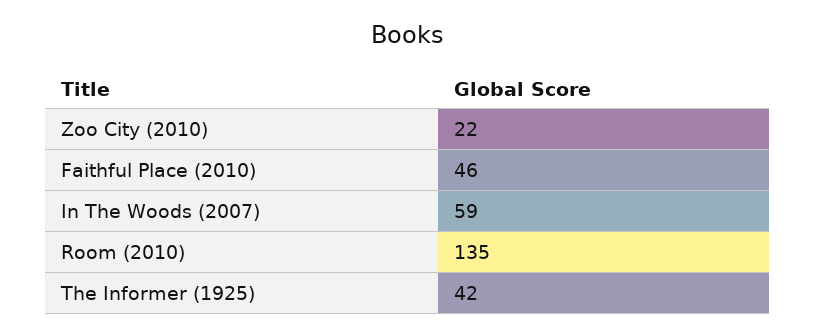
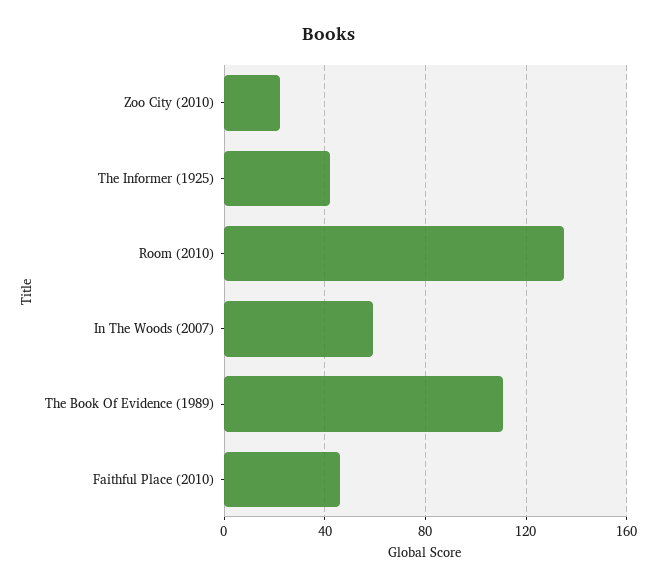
  {
    "Zoo City (2010)": 22,
    "Faithful Place (2010)": 46,
    "In The Woods (2007)": 59,
    "Room (2010)": 135,
-   "The Informer (1925)": 42
+   "The Informer (1925)": 42,
+   "The Book Of Evidence (1989)": 110
  }

